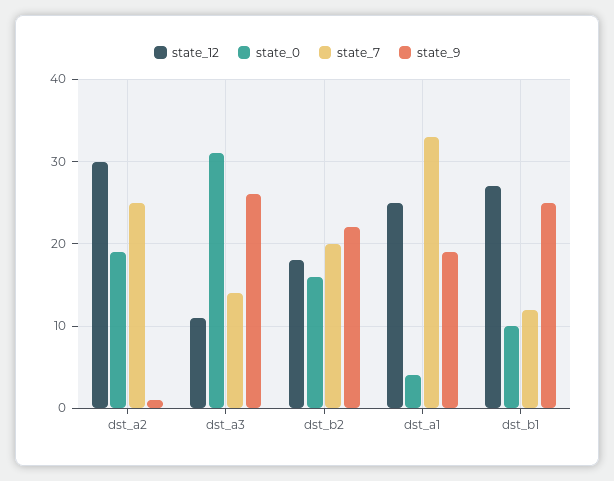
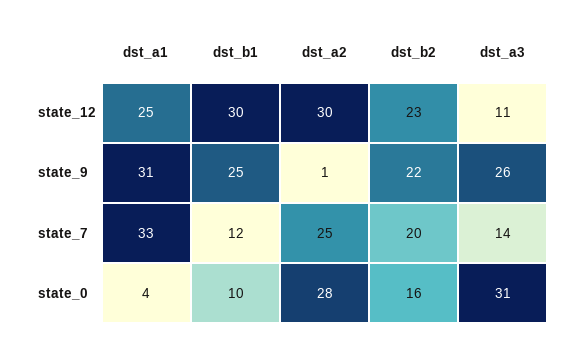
  {
    "state_12": {
      "dst_a2": 30,
      "dst_a3": 11,
-     "dst_b2": 18,
+     "dst_b2": 23,
      "dst_a1": 25,
-     "dst_b1": 27
+     "dst_b1": 30
    },
    "state_0": {
-     "dst_a2": 19,
+     "dst_a2": 28,
      "dst_a3": 31,
      "dst_b2": 16,
      "dst_a1": 4,
      "dst_b1": 10
    },
    "state_7": {
      "dst_a2": 25,
      "dst_a3": 14,
      "dst_b2": 20,
      "dst_a1": 33,
      "dst_b1": 12
    },
    "state_9": {
      "dst_a2": 1,
      "dst_a3": 26,
      "dst_b2": 22,
-     "dst_a1": 19,
+     "dst_a1": 31,
      "dst_b1": 25
    }
  }

